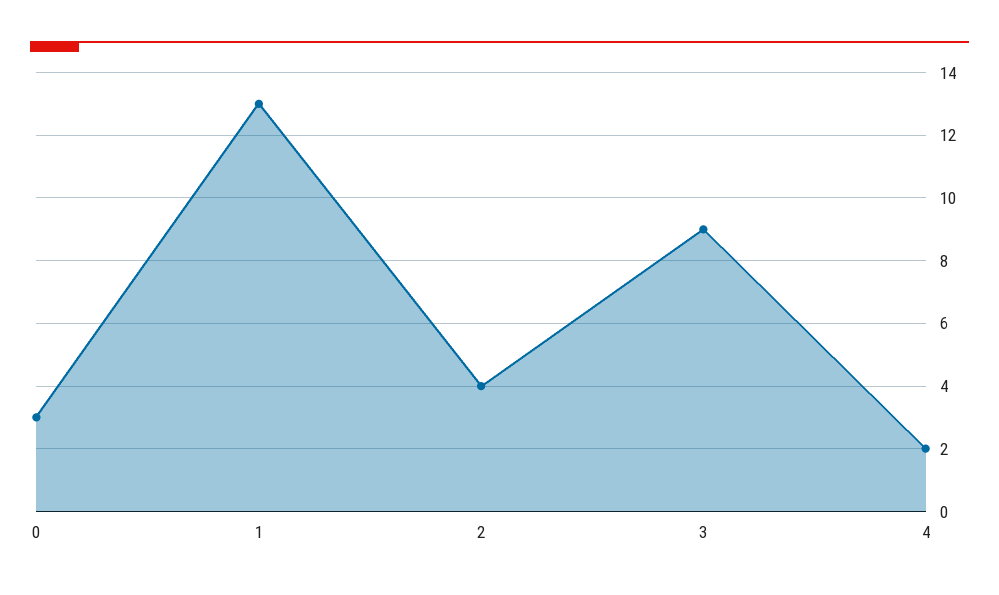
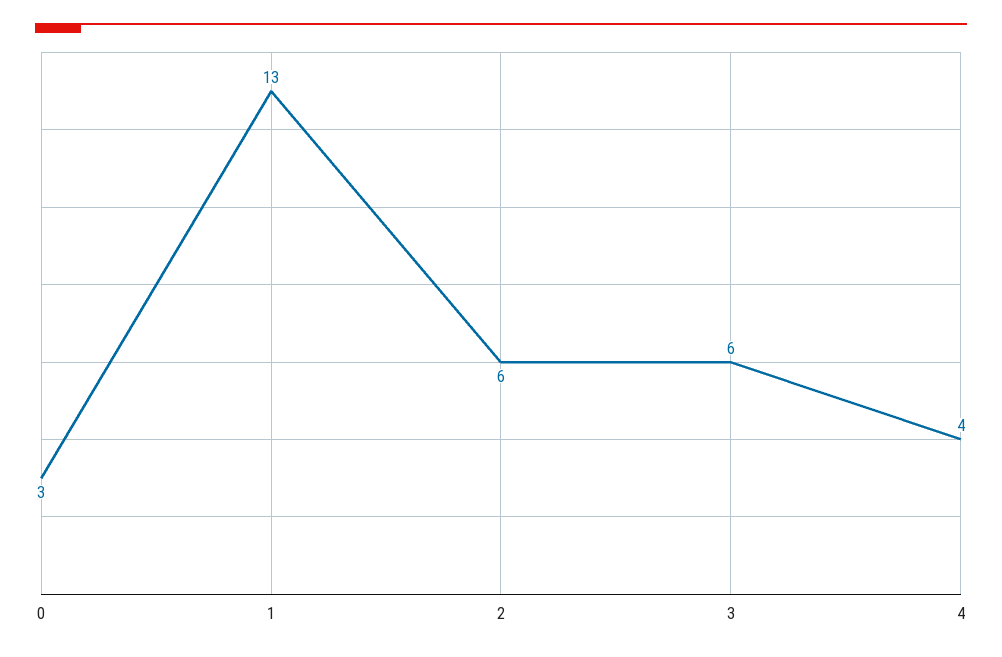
  {
    "0": 3,
    "1": 13,
-   "2": 4,
+   "2": 6,
-   "3": 9,
+   "3": 6,
-   "4": 2
+   "4": 4
  }

